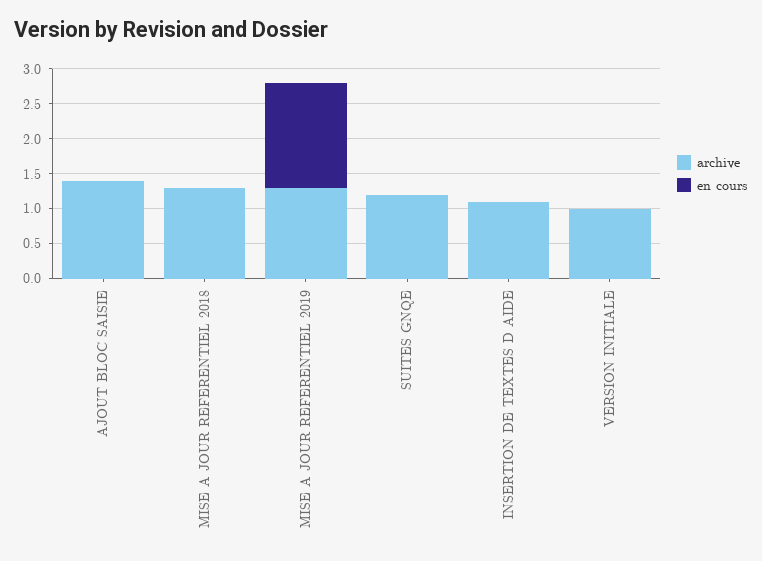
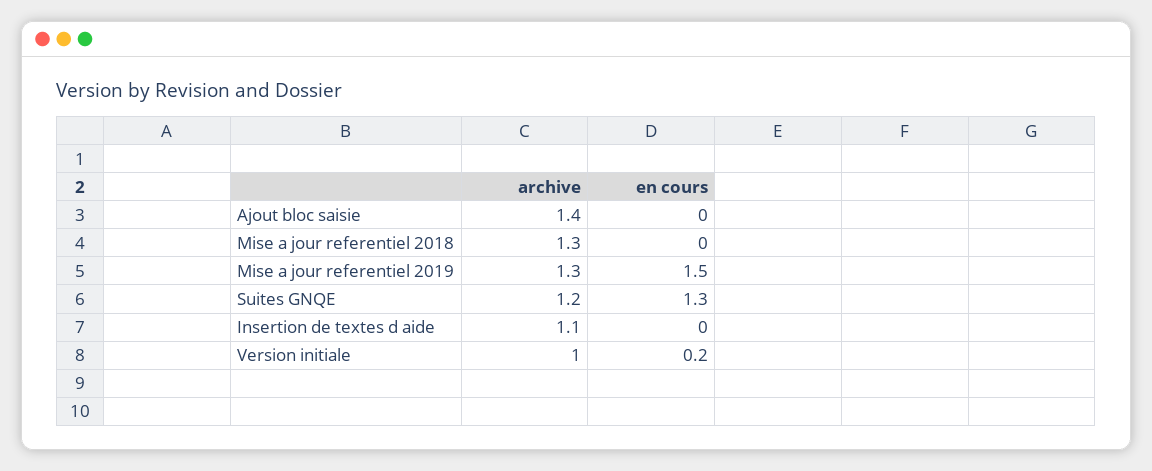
  {
    "archive": {
      "AJOUT BLOC SAISIE": 1.4,
      "MISE A JOUR REFERENTIEL 2018": 1.3,
      "MISE A JOUR REFERENTIEL 2019": 1.3,
      "SUITES GNQE": 1.2,
      "INSERTION DE TEXTES D AIDE": 1.1,
      "VERSION INITIALE": 1
    },
    "en cours": {
      "AJOUT BLOC SAISIE": 0,
      "MISE A JOUR REFERENTIEL 2018": 0,
      "MISE A JOUR REFERENTIEL 2019": 1.5,
-     "SUITES GNQE": 0,
+     "SUITES GNQE": 1.3,
      "INSERTION DE TEXTES D AIDE": 0,
-     "VERSION INITIALE": 0
+     "VERSION INITIALE": 0.2
    }
  }

